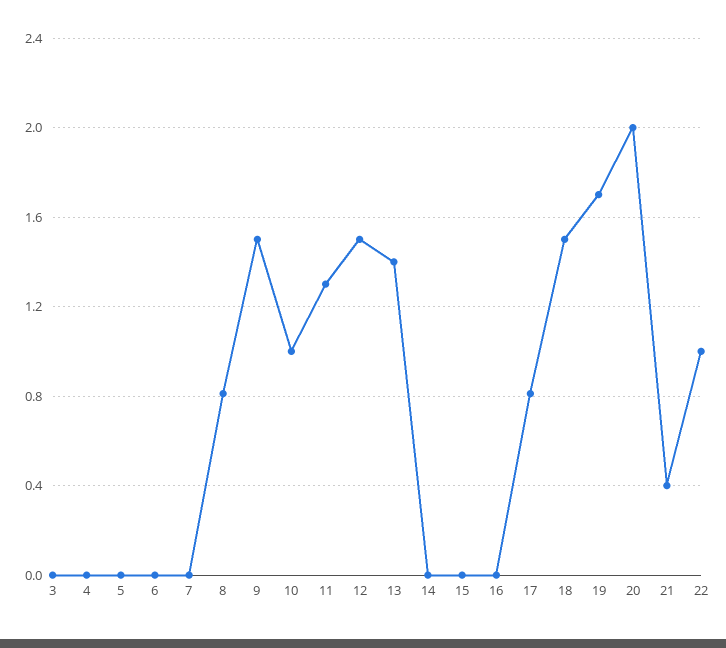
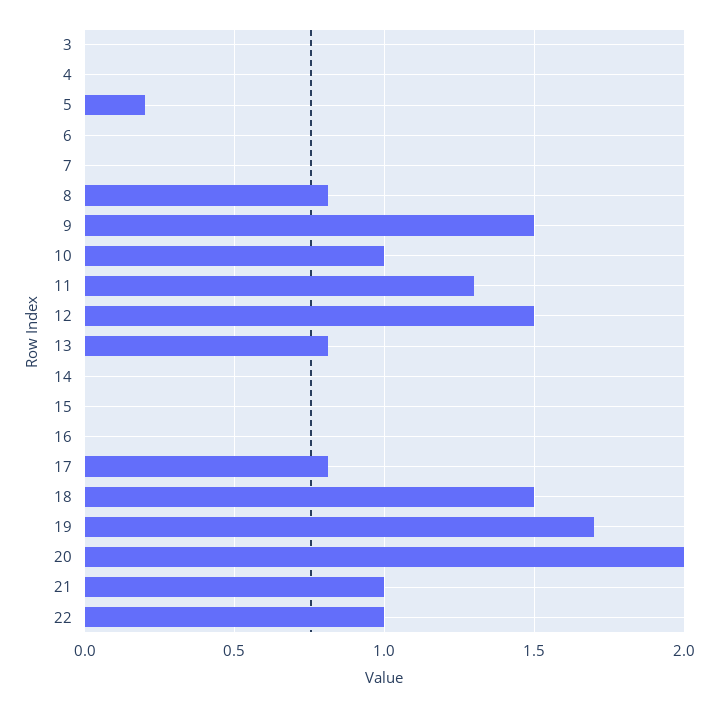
  {
    "3": 0,
    "4": 0,
-   "5": 0,
+   "5": 0.2,
    "6": 0,
    "7": 0,
    "8": 0.8,
    "9": 1.5,
    "10": 1,
    "11": 1.3,
    "12": 1.5,
-   "13": 1.4,
+   "13": 0.8,
    "14": 0,
    "15": 0,
    "16": 0,
    "17": 0.8,
    "18": 1.5,
    "19": 1.7,
    "20": 2,
-   "21": 0.4,
+   "21": 1,
    "22": 1
  }

